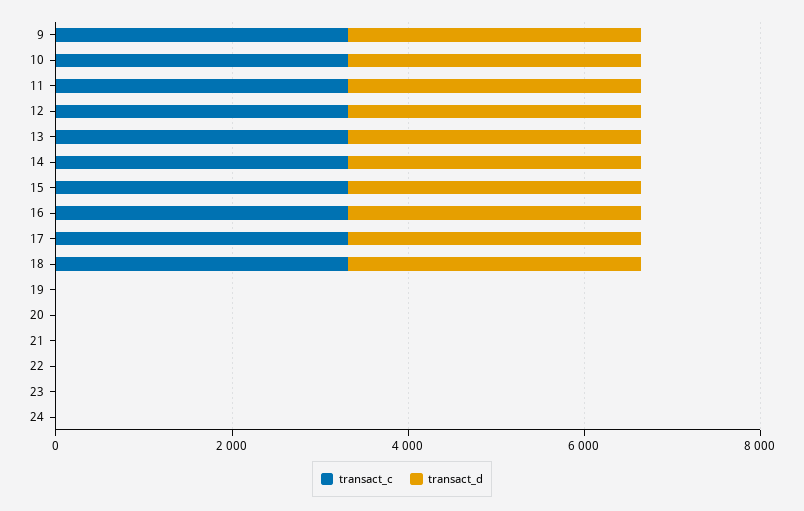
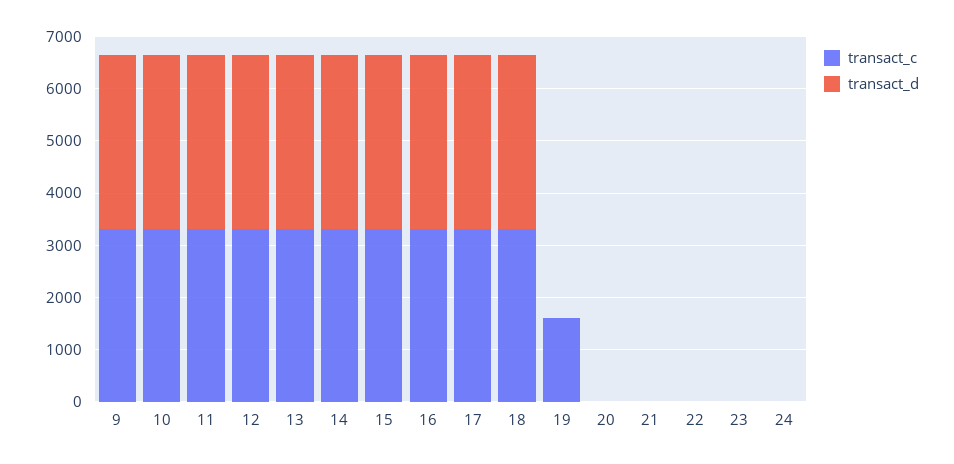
  {
    "transact_c": {
      "9": 3400,
      "10": 3400,
      "11": 3400,
      "12": 3400,
      "13": 3400,
      "14": 3400,
      "15": 3400,
      "16": 3400,
      "17": 3400,
      "18": 3400,
-     "19": 0,
+     "19": 1600,
      "20": 0,
      "21": 0,
      "22": 0,
      "23": 0,
      "24": 0
    },
    "transact_d": {
      "9": 3400,
      "10": 3400,
      "11": 3400,
      "12": 3400,
      "13": 3400,
      "14": 3400,
      "15": 3400,
      "16": 3400,
      "17": 3400,
      "18": 3400,
      "19": 0,
      "20": 0,
      "21": 0,
      "22": 0,
      "23": 0,
      "24": 0
    }
  }

